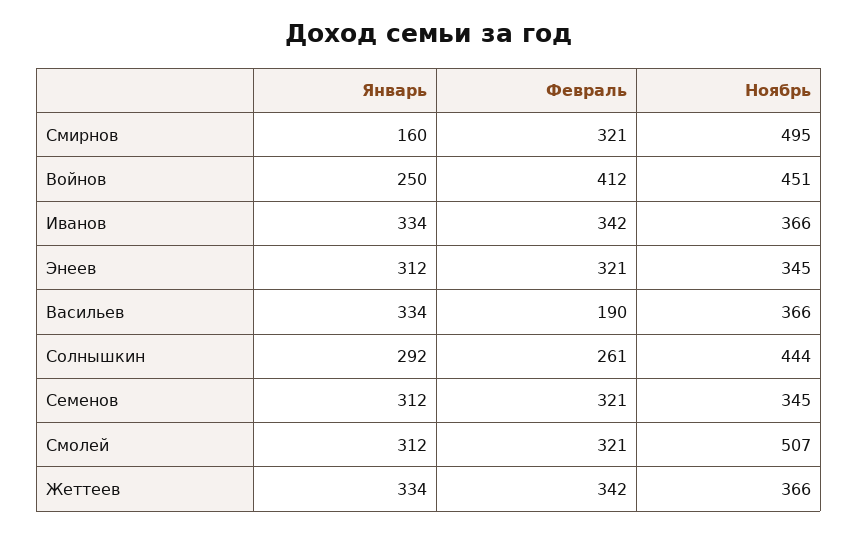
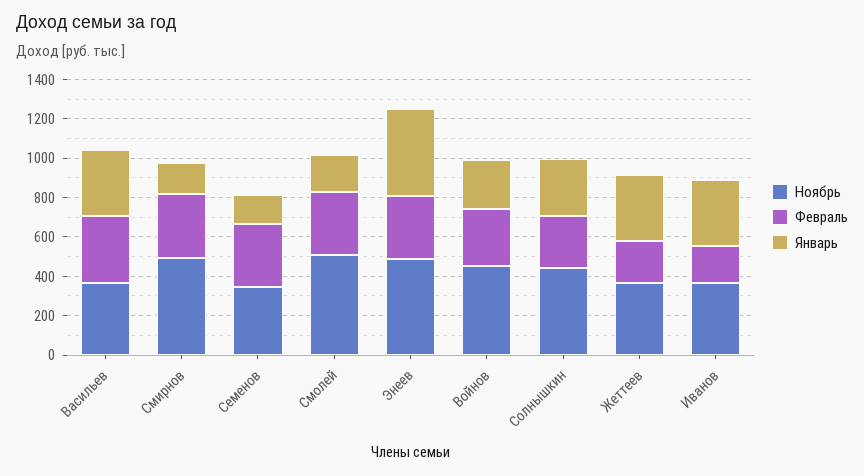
  {
    "Январь": {
      "Смирнов": 160,
      "Войнов": 250,
      "Иванов": 334,
-     "Энеев": 312,
+     "Энеев": 450,
      "Васильев": 334,
      "Солнышкин": 292,
-     "Семенов": 312,
+     "Семенов": 150,
-     "Смолей": 312,
+     "Смолей": 200,
      "Жеттеев": 334
    },
    "Февраль": {
      "Смирнов": 321,
-     "Войнов": 412,
+     "Войнов": 300,
-     "Иванов": 342,
+     "Иванов": 200,
      "Энеев": 321,
-     "Васильев": 190,
+     "Васильев": 350,
      "Солнышкин": 261,
      "Семенов": 321,
      "Смолей": 321,
-     "Жеттеев": 342
+     "Жеттеев": 200
    },
    "Ноябрь": {
      "Смирнов": 495,
      "Войнов": 451,
      "Иванов": 366,
-     "Энеев": 345,
+     "Энеев": 500,
      "Васильев": 366,
      "Солнышкин": 444,
      "Семенов": 345,
      "Смолей": 507,
      "Жеттеев": 366
    }
  }

